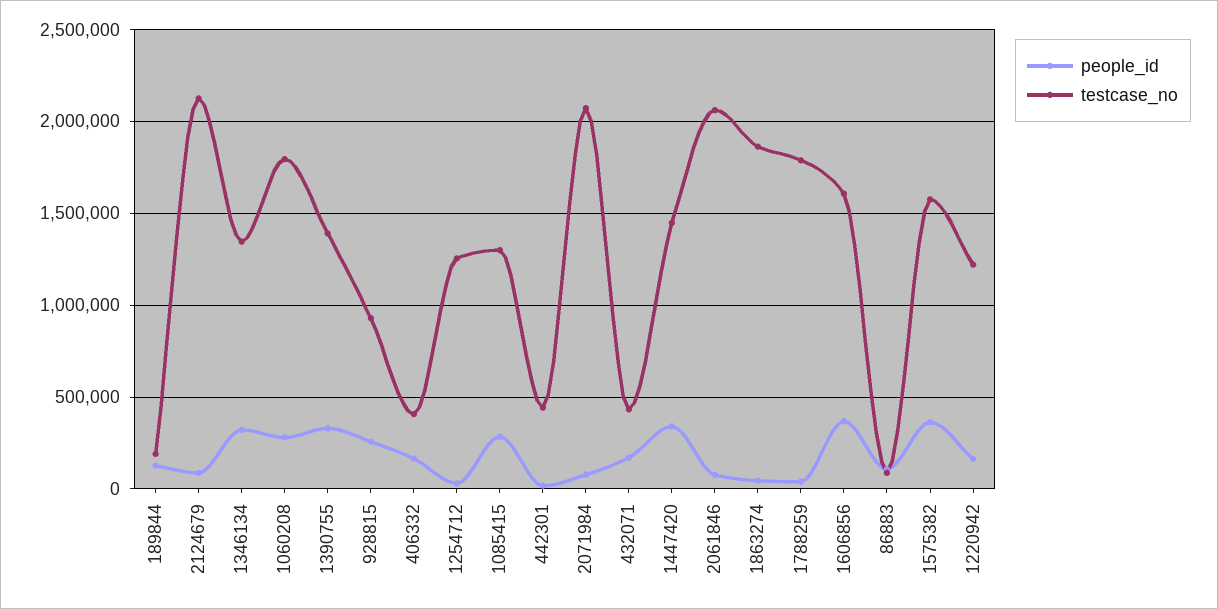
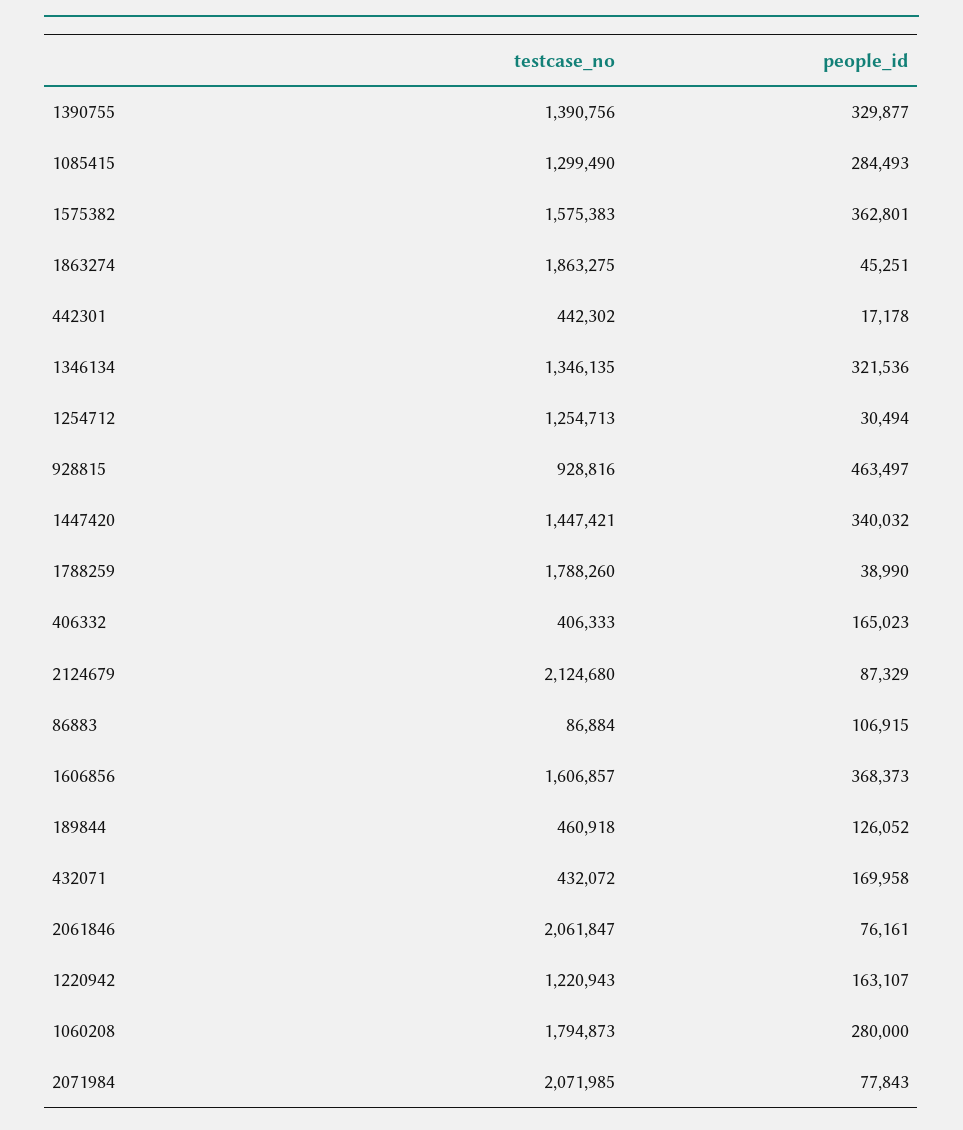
  {
    "people_id": {
      "189844": 126052,
      "2124679": 87329,
      "1346134": 321536,
      "1060208": 280000,
      "1390755": 329877,
-     "928815": 250000,
+     "928815": 463497,
      "406332": 165023,
      "1254712": 30494,
      "1085415": 284493,
      "442301": 17178,
      "2071984": 77843,
      "432071": 169958,
      "1447420": 340032,
      "2061846": 76161,
      "1863274": 45251,
      "1788259": 38990,
      "1606856": 368373,
      "86883": 106915,
      "1575382": 362801,
      "1220942": 163107
    },
    "testcase_no": {
-     "189844": 200000,
+     "189844": 460918,
      "2124679": 2124680,
      "1346134": 1346135,
      "1060208": 1794873,
      "1390755": 1390756,
      "928815": 928816,
      "406332": 406333,
      "1254712": 1254713,
      "1085415": 1299490,
      "442301": 442302,
      "2071984": 2071985,
      "432071": 432072,
      "1447420": 1447421,
      "2061846": 2061847,
      "1863274": 1863275,
      "1788259": 1788260,
      "1606856": 1606857,
      "86883": 86884,
      "1575382": 1575383,
      "1220942": 1220943
    }
  }

